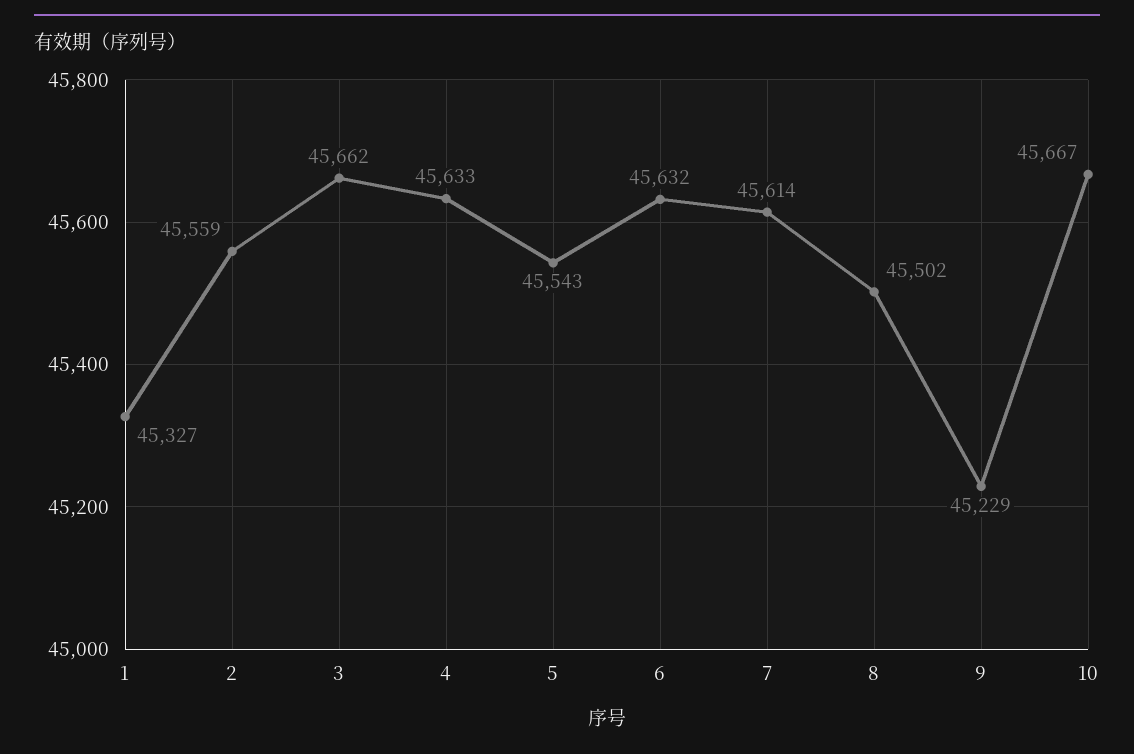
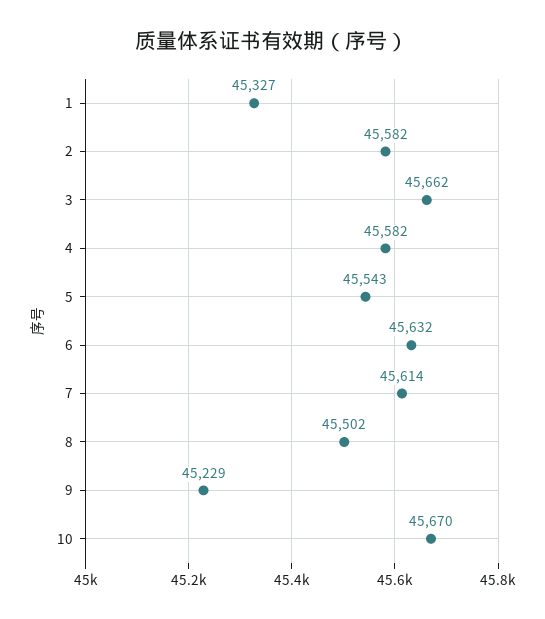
  {
    "1": 45327,
-   "2": 45559,
+   "2": 45582,
    "3": 45662,
-   "4": 45633,
+   "4": 45582,
    "5": 45543,
    "6": 45632,
    "7": 45614,
    "8": 45502,
    "9": 45229,
-   "10": 45667
+   "10": 45670
  }

